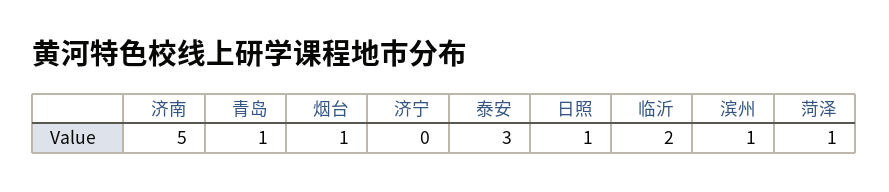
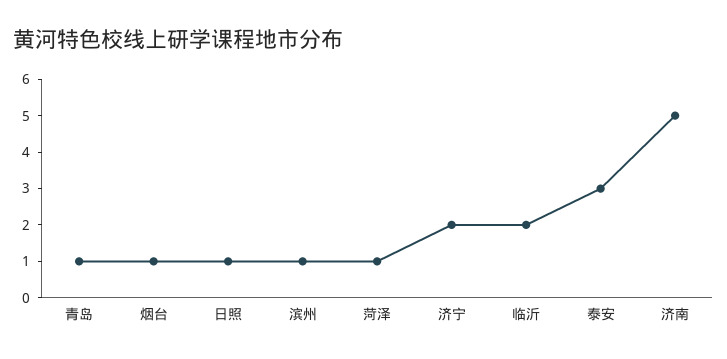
  {
    "济南": 5,
    "青岛": 1,
    "烟台": 1,
-   "济宁": 0,
+   "济宁": 2,
    "泰安": 3,
    "日照": 1,
    "临沂": 2,
    "滨州": 1,
    "菏泽": 1
  }

